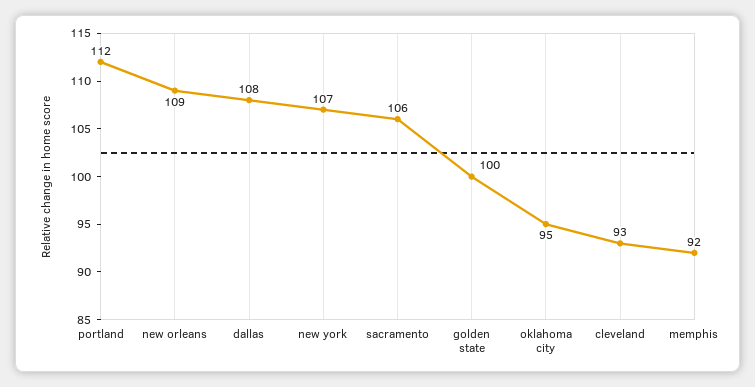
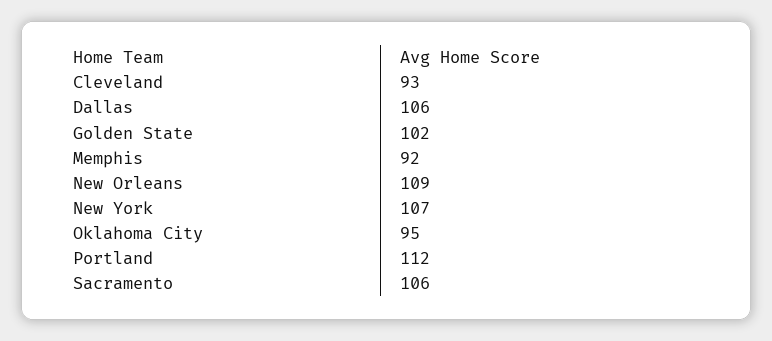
  {
    "portland": 112,
    "new orleans": 109,
-   "dallas": 108,
+   "dallas": 106,
    "new york": 107,
    "sacramento": 106,
-   "golden state": 100,
+   "golden state": 102,
    "oklahoma city": 95,
    "cleveland": 93,
    "memphis": 92
  }

